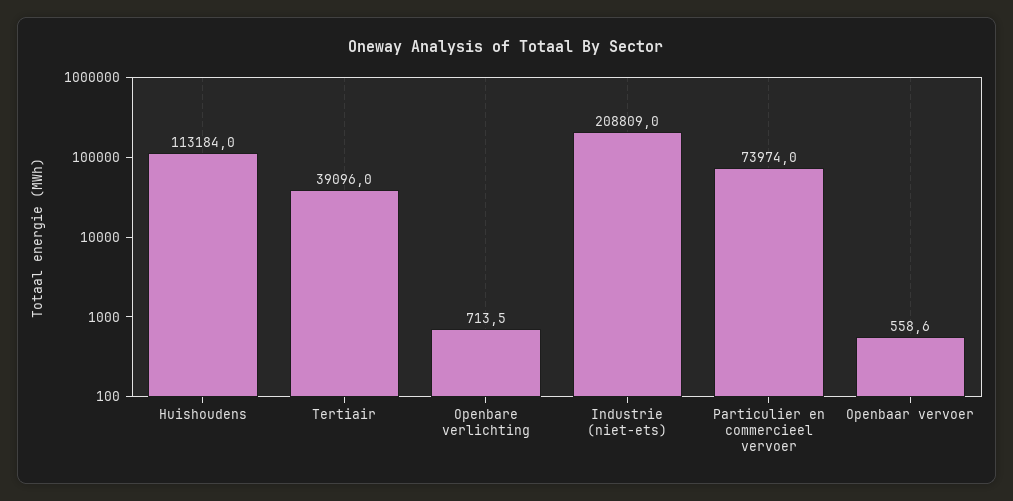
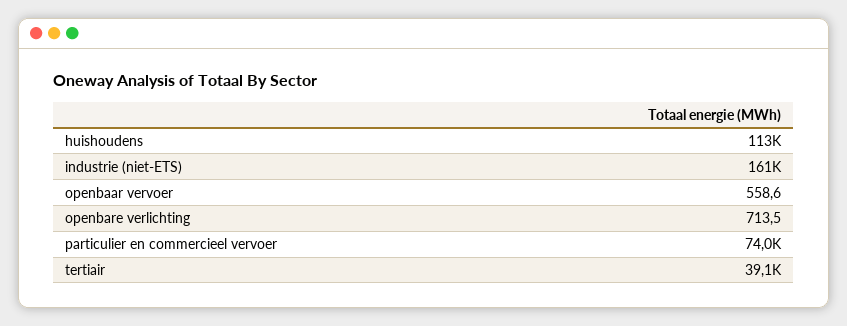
  {
    "Huishoudens": 113184,
    "Tertiair": 39096,
    "Openbare verlichting": 713.5,
-   "Industrie (niet-ets)": 208809,
+   "Industrie (niet-ets)": 161000,
    "Particulier en commercieel vervoer": 73974,
    "Openbaar vervoer": 558.6
  }

